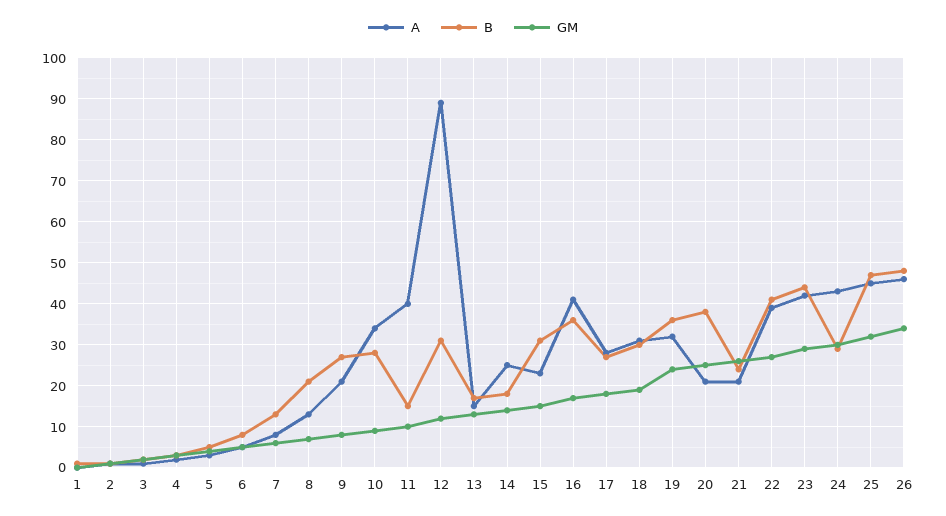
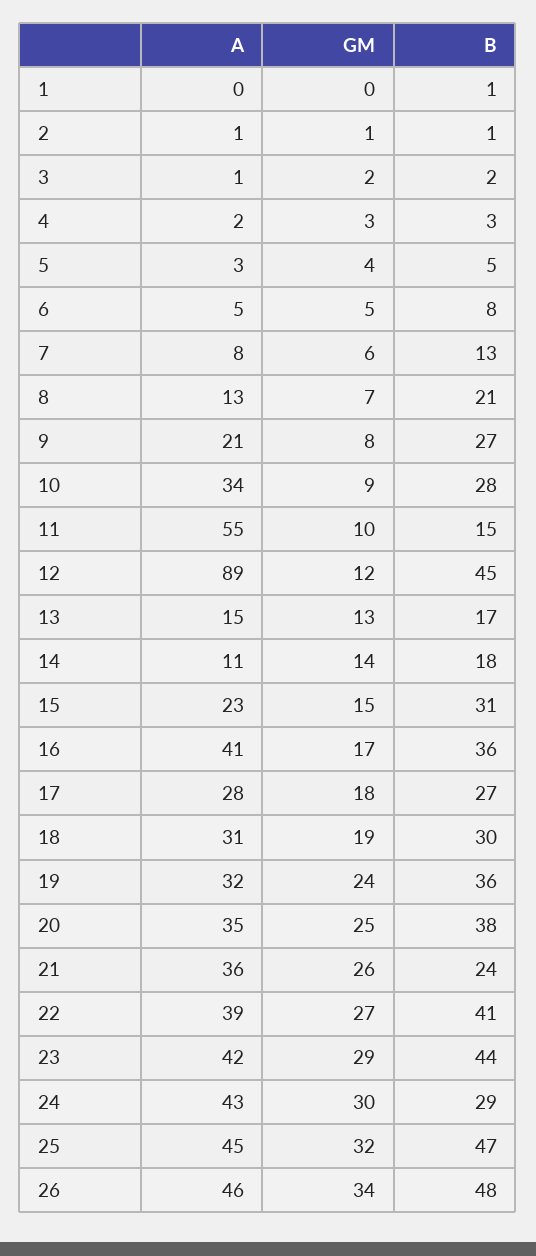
  {
    "A": {
      "1": 0,
      "2": 1,
      "3": 1,
      "4": 2,
      "5": 3,
      "6": 5,
      "7": 8,
      "8": 13,
      "9": 21,
      "10": 34,
-     "11": 40,
+     "11": 55,
      "12": 89,
      "13": 15,
-     "14": 25,
+     "14": 11,
      "15": 23,
      "16": 41,
      "17": 28,
      "18": 31,
      "19": 32,
-     "20": 20,
+     "20": 35,
-     "21": 20,
+     "21": 36,
      "22": 39,
      "23": 42,
      "24": 43,
      "25": 45,
      "26": 46
    },
    "B": {
      "1": 1,
      "2": 1,
      "3": 2,
      "4": 3,
      "5": 5,
      "6": 8,
      "7": 13,
      "8": 21,
      "9": 27,
      "10": 28,
      "11": 15,
-     "12": 30,
+     "12": 45,
      "13": 17,
      "14": 18,
      "15": 31,
      "16": 36,
      "17": 27,
      "18": 30,
      "19": 36,
      "20": 38,
      "21": 24,
      "22": 41,
      "23": 44,
      "24": 29,
      "25": 47,
      "26": 48
    },
    "GM": {
      "1": 0,
      "2": 1,
      "3": 2,
      "4": 3,
      "5": 4,
      "6": 5,
      "7": 6,
      "8": 7,
      "9": 8,
      "10": 9,
      "11": 10,
      "12": 12,
      "13": 13,
      "14": 14,
      "15": 15,
      "16": 17,
      "17": 18,
      "18": 19,
      "19": 24,
      "20": 25,
      "21": 26,
      "22": 27,
      "23": 29,
      "24": 30,
      "25": 32,
      "26": 34
    }
  }

